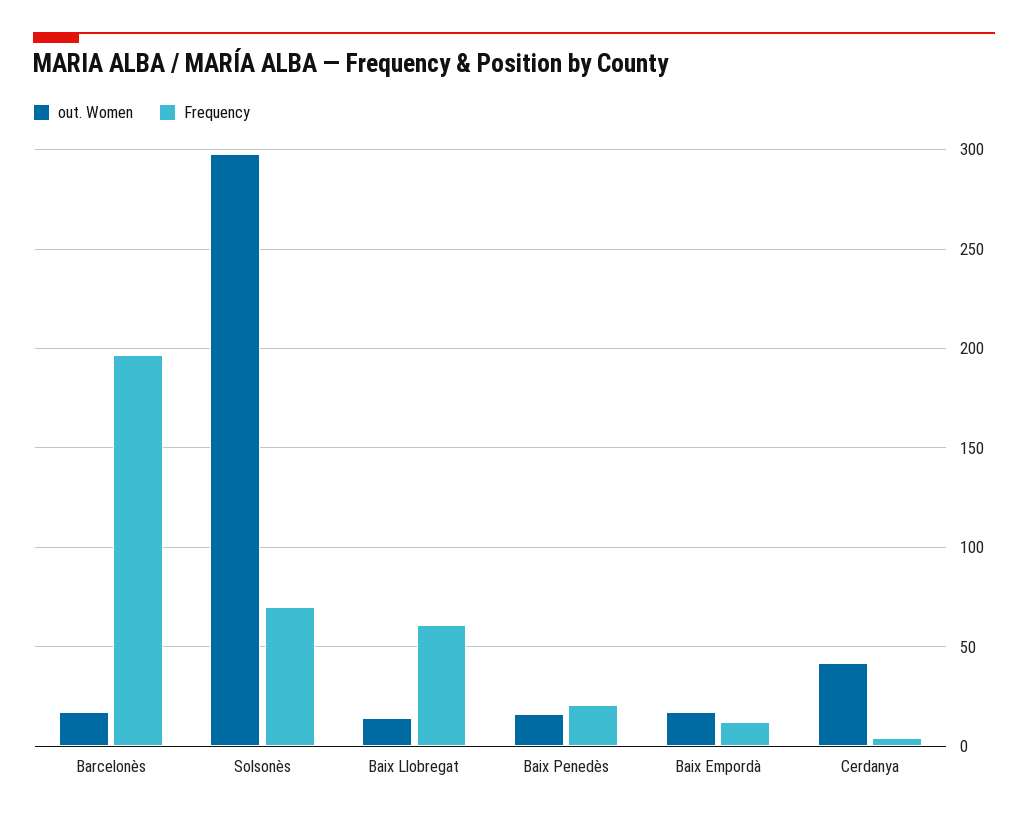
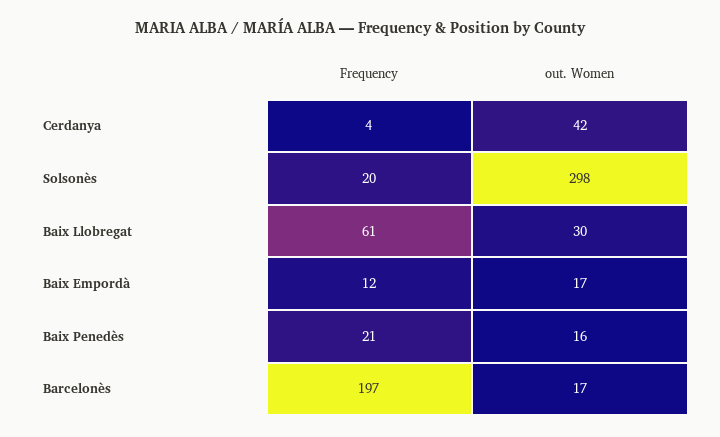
  {
    "out. Women": {
      "Barcelonès": 17,
      "Solsonès": 298,
-     "Baix Llobregat": 15,
+     "Baix Llobregat": 30,
      "Baix Penedès": 16,
      "Baix Empordà": 17,
      "Cerdanya": 42
    },
    "Frequency": {
      "Barcelonès": 197,
-     "Solsonès": 70,
+     "Solsonès": 20,
      "Baix Llobregat": 61,
      "Baix Penedès": 21,
      "Baix Empordà": 12,
      "Cerdanya": 4
    }
  }

